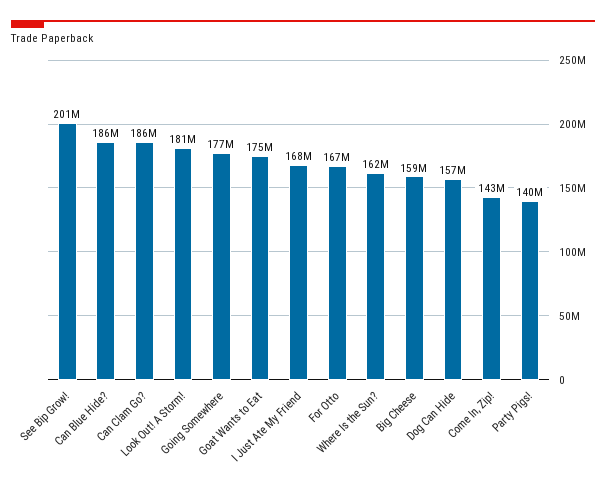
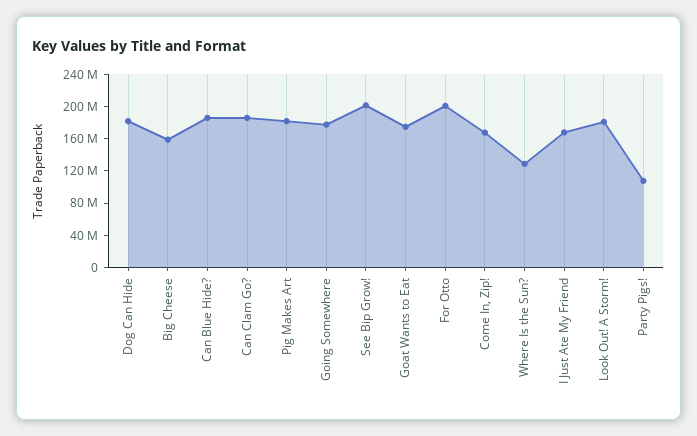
  {
    "See Bip Grow!": 201000000,
    "Can Blue Hide?": 186000000,
    "Can Clam Go?": 186000000,
    "Look Out! A Storm!": 181000000,
    "Going Somewhere": 177000000,
    "Goat Wants to Eat": 175000000,
    "I Just Ate My Friend": 168000000,
-   "For Otto": 167000000,
+   "For Otto": 200000000,
-   "Where Is the Sun?": 162000000,
+   "Where Is the Sun?": 130000000,
    "Big Cheese": 159000000,
-   "Dog Can Hide": 157000000,
+   "Dog Can Hide": 180000000,
-   "Come In, Zip!": 143000000,
+   "Come In, Zip!": 170000000,
-   "Party Pigs!": 140000000
+   "Party Pigs!": 110000000,
+   "Pig Makes Art": 180000000
  }

